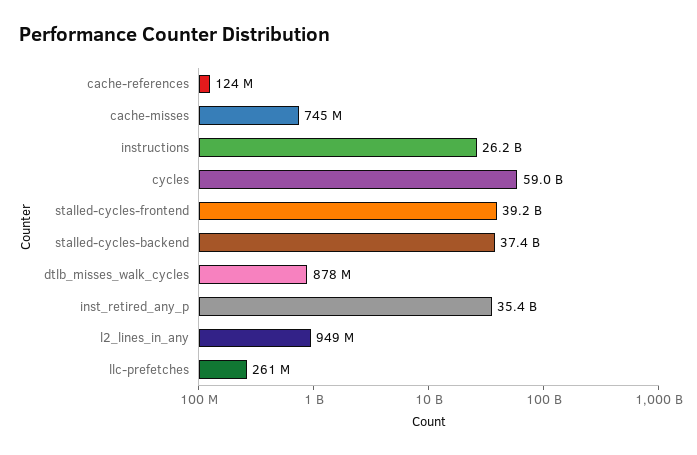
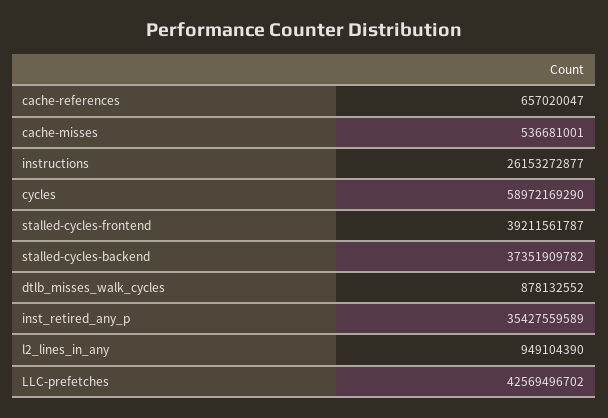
  {
-   "cache-references": 124000000,
+   "cache-references": 657020047,
-   "cache-misses": 745000000,
+   "cache-misses": 536681001,
    "instructions": 26153272877,
    "cycles": 58972169290,
    "stalled-cycles-frontend": 39211561787,
    "stalled-cycles-backend": 37351909782,
    "dtlb_misses_walk_cycles": 878132552,
    "inst_retired_any_p": 35427559589,
    "l2_lines_in_any": 949104390,
-   "llc-prefetches": 261000000
+   "llc-prefetches": 42569496702
  }

